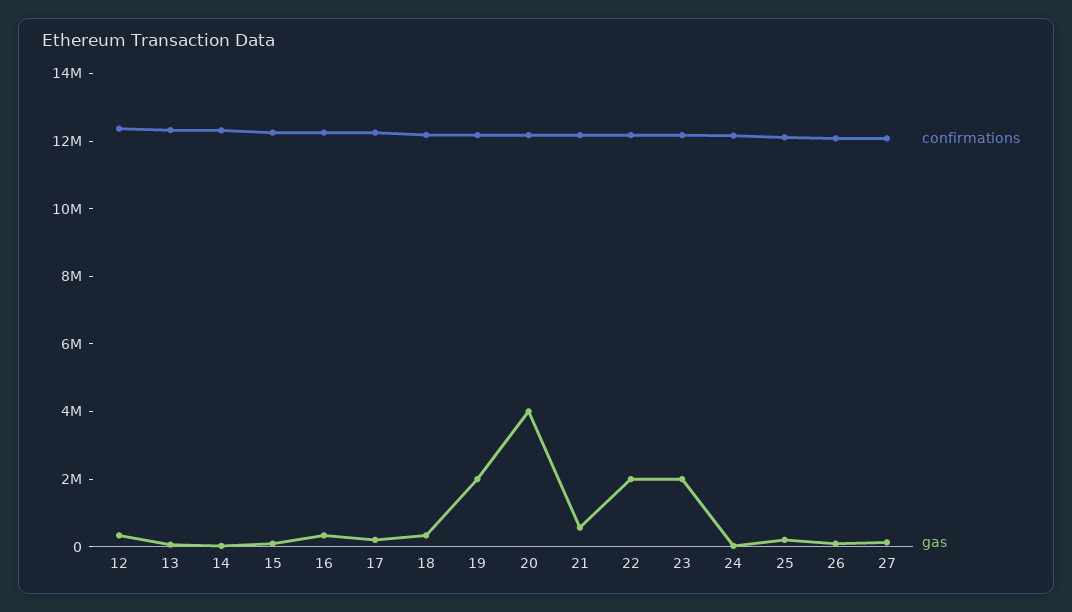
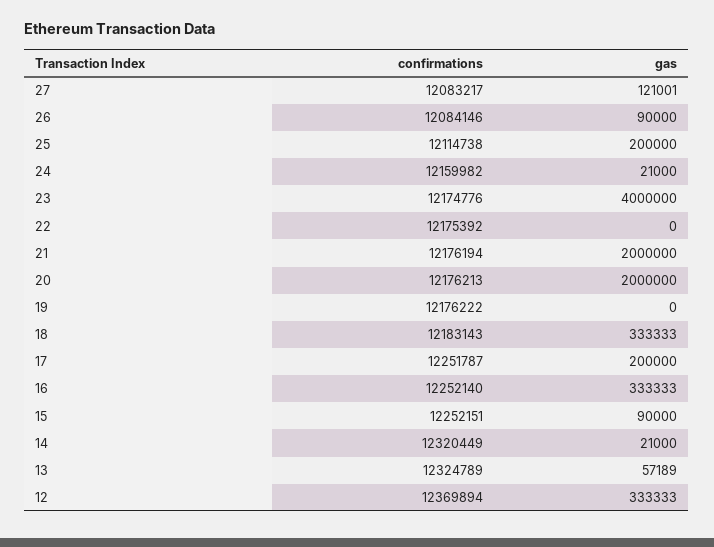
  {
    "confirmations": {
      "12": 12369894,
      "13": 12324789,
      "14": 12320449,
      "15": 12252151,
      "16": 12252140,
      "17": 12251787,
      "18": 12183143,
      "19": 12176222,
      "20": 12176213,
      "21": 12176194,
      "22": 12175392,
      "23": 12174776,
      "24": 12159982,
      "25": 12114738,
      "26": 12084146,
      "27": 12083217
    },
    "gas": {
      "12": 333333,
      "13": 57189,
      "14": 21000,
      "15": 90000,
      "16": 333333,
      "17": 200000,
      "18": 333333,
-     "19": 2000000,
+     "19": 0,
-     "20": 4000000,
+     "20": 2000000,
-     "21": 500000,
+     "21": 2000000,
-     "22": 2000000,
+     "22": 0,
-     "23": 2000000,
+     "23": 4000000,
      "24": 21000,
      "25": 200000,
      "26": 90000,
      "27": 121001
    }
  }

